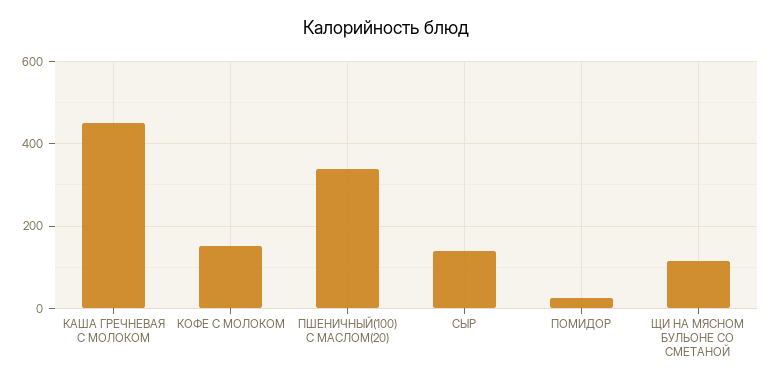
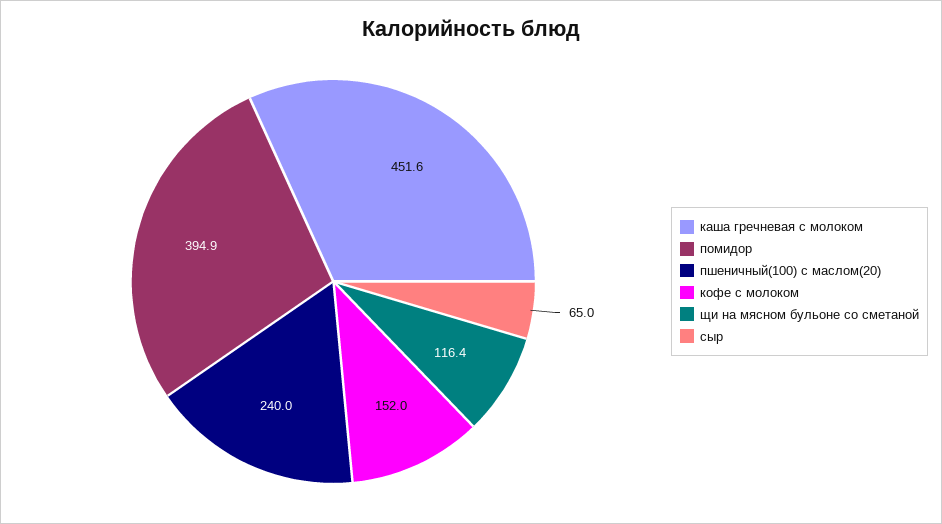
  {
    "КАША ГРЕЧНЕВАЯ С МОЛОКОМ": 451.6,
    "КОФЕ С МОЛОКОМ": 152,
-   "ПШЕНИЧНЫЙ(100) С МАСЛОМ(20)": 340,
+   "ПШЕНИЧНЫЙ(100) С МАСЛОМ(20)": 240,
-   "СЫР": 140,
+   "СЫР": 65,
-   "ПОМИДОР": 20,
+   "ПОМИДОР": 394.9,
    "ЩИ НА МЯСНОМ БУЛЬОНЕ СО СМЕТАНОЙ": 116.4
  }

